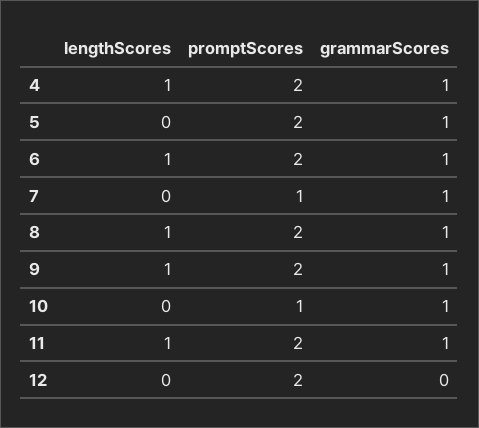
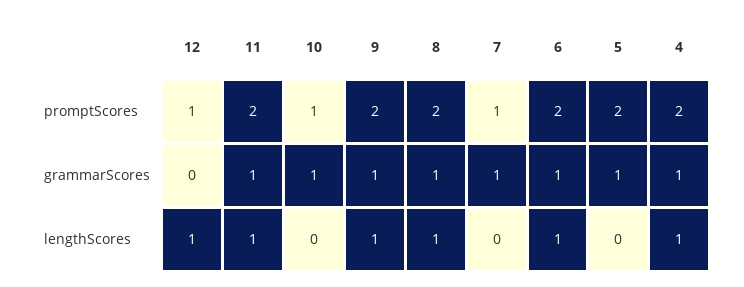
  {
    "lengthScores": {
      "4": 1,
      "5": 0,
      "6": 1,
      "7": 0,
      "8": 1,
      "9": 1,
      "10": 0,
      "11": 1,
-     "12": 0
+     "12": 1
    },
    "promptScores": {
      "4": 2,
      "5": 2,
      "6": 2,
      "7": 1,
      "8": 2,
      "9": 2,
      "10": 1,
      "11": 2,
-     "12": 2
+     "12": 1
    },
    "grammarScores": {
      "4": 1,
      "5": 1,
      "6": 1,
      "7": 1,
      "8": 1,
      "9": 1,
      "10": 1,
      "11": 1,
      "12": 0
    }
  }

